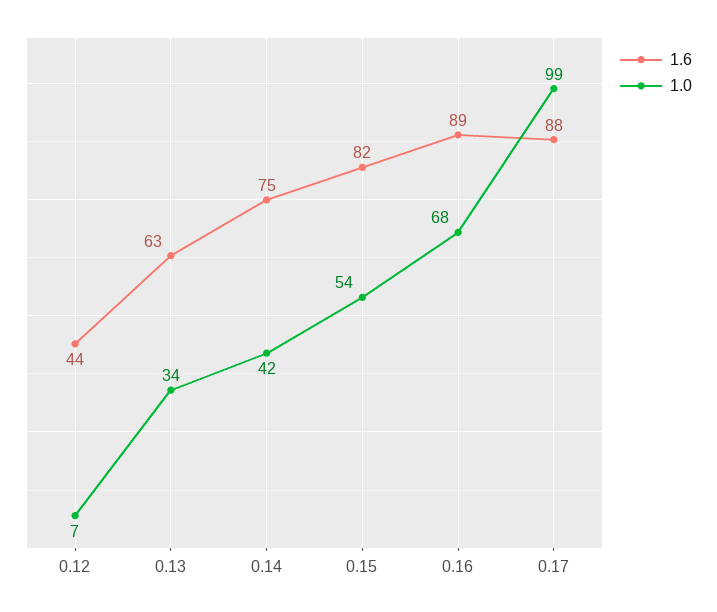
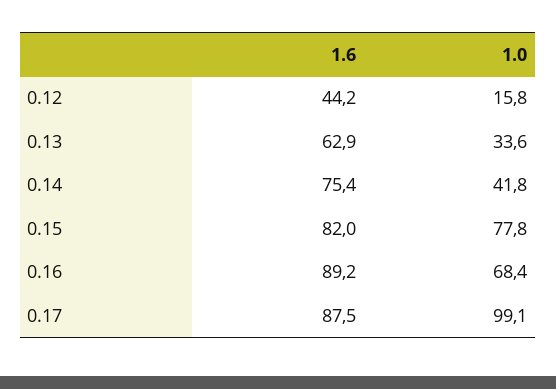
  {
    "1.6": {
      "0.12": 44.2,
      "0.13": 62.9,
      "0.14": 75.4,
      "0.15": 82,
      "0.16": 89.2,
      "0.17": 87.5
    },
    "1.0": {
-     "0.12": 7,
+     "0.12": 15.8,
      "0.13": 33.6,
      "0.14": 41.8,
-     "0.15": 54,
+     "0.15": 77.8,
      "0.16": 68.4,
      "0.17": 99.1
    }
  }

